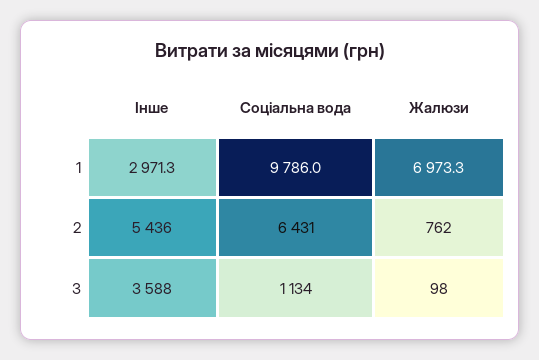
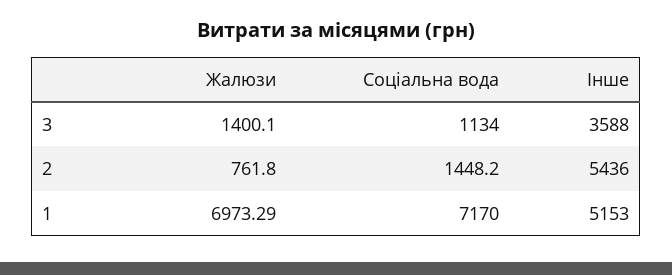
  {
    "Інше": {
-     "1": 2971.3,
+     "1": 5153,
      "2": 5436,
      "3": 3588
    },
    "Соціальна вода": {
-     "1": 9786,
+     "1": 7170,
-     "2": 6431,
+     "2": 1448.2,
      "3": 1134
    },
    "Жалюзи": {
      "1": 6973.29,
      "2": 761.8,
-     "3": 98
+     "3": 1400.1
    }
  }

